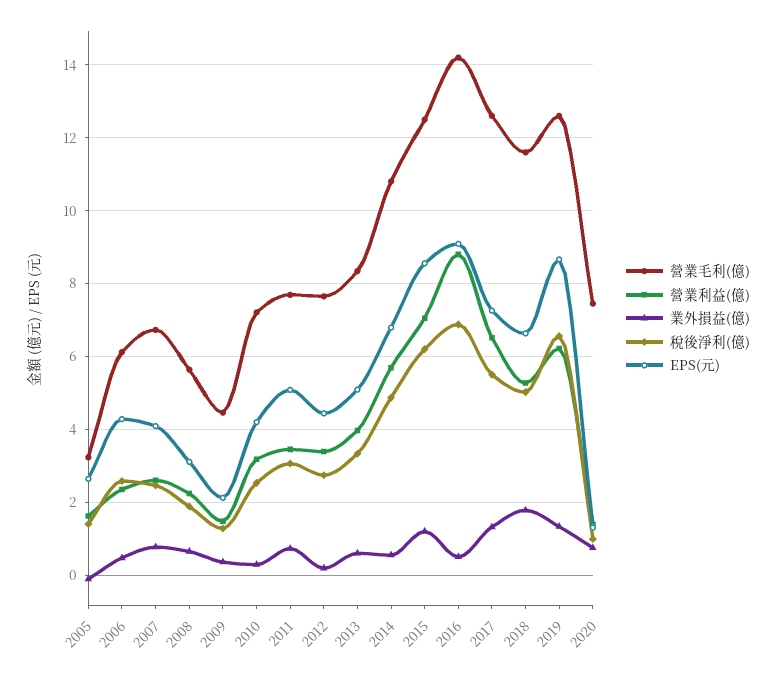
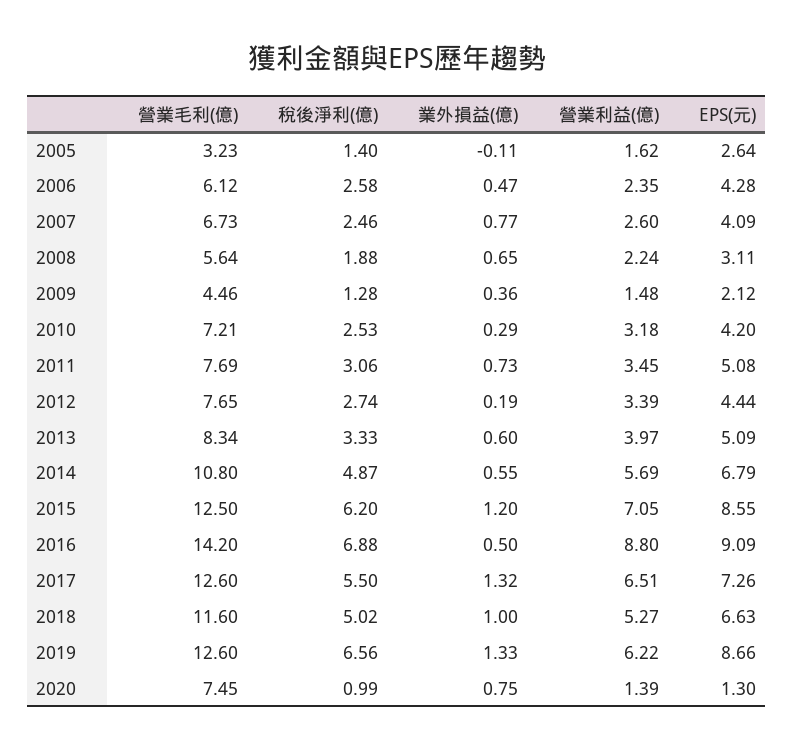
  {
    "營業毛利(億)": {
      "2005": 3.23,
      "2006": 6.12,
      "2007": 6.73,
      "2008": 5.64,
      "2009": 4.46,
      "2010": 7.21,
      "2011": 7.69,
      "2012": 7.65,
      "2013": 8.34,
      "2014": 10.8,
      "2015": 12.5,
      "2016": 14.2,
      "2017": 12.6,
      "2018": 11.6,
      "2019": 12.6,
      "2020": 7.45
    },
    "營業利益(億)": {
      "2005": 1.62,
      "2006": 2.35,
      "2007": 2.6,
      "2008": 2.24,
      "2009": 1.48,
      "2010": 3.18,
      "2011": 3.45,
      "2012": 3.39,
      "2013": 3.97,
      "2014": 5.69,
      "2015": 7.05,
      "2016": 8.8,
      "2017": 6.51,
      "2018": 5.27,
      "2019": 6.22,
      "2020": 1.39
    },
    "業外損益(億)": {
      "2005": -0.11,
      "2006": 0.47,
      "2007": 0.77,
      "2008": 0.65,
      "2009": 0.36,
      "2010": 0.29,
      "2011": 0.73,
      "2012": 0.19,
      "2013": 0.6,
      "2014": 0.55,
      "2015": 1.2,
      "2016": 0.5,
      "2017": 1.32,
-     "2018": 1.8,
+     "2018": 1,
      "2019": 1.33,
      "2020": 0.75
    },
    "稅後淨利(億)": {
      "2005": 1.4,
      "2006": 2.58,
      "2007": 2.46,
      "2008": 1.88,
      "2009": 1.28,
      "2010": 2.53,
      "2011": 3.06,
      "2012": 2.74,
      "2013": 3.33,
      "2014": 4.87,
      "2015": 6.2,
      "2016": 6.88,
      "2017": 5.5,
      "2018": 5.02,
      "2019": 6.56,
      "2020": 0.99
    },
    "EPS(元)": {
      "2005": 2.64,
      "2006": 4.28,
      "2007": 4.09,
      "2008": 3.11,
      "2009": 2.12,
      "2010": 4.2,
      "2011": 5.08,
      "2012": 4.44,
      "2013": 5.09,
      "2014": 6.79,
      "2015": 8.55,
      "2016": 9.09,
      "2017": 7.26,
      "2018": 6.63,
      "2019": 8.66,
      "2020": 1.3
    }
  }

